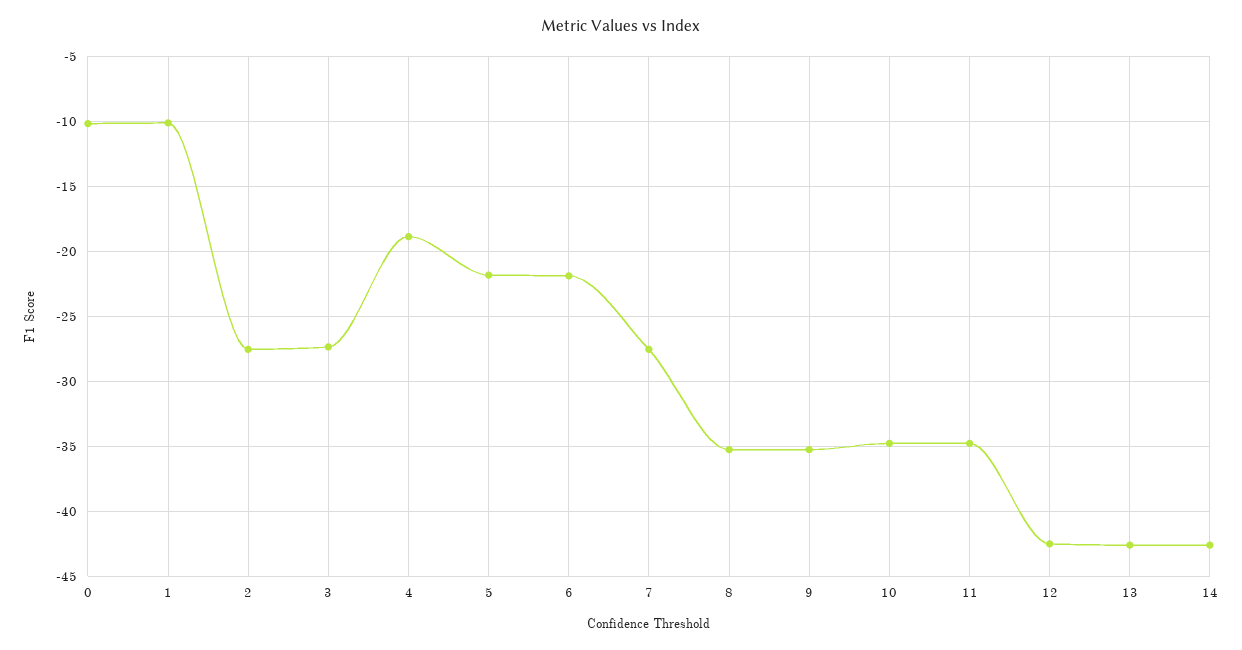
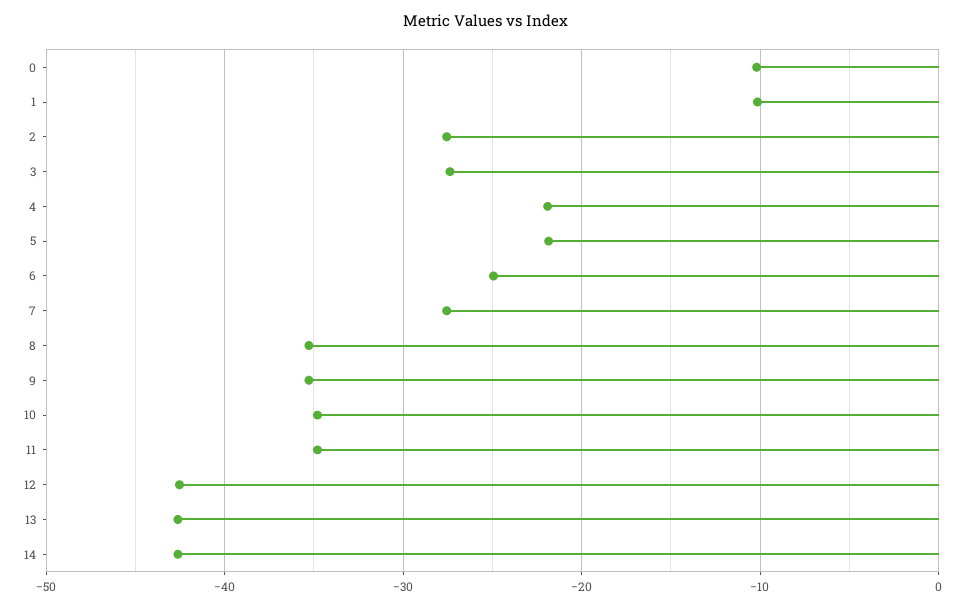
  {
    "0": -10,
    "1": -10,
    "2": -27.5,
    "3": -27.5,
-   "4": -19,
+   "4": -22,
    "5": -22,
-   "6": -22,
+   "6": -25,
    "7": -27.5,
    "8": -35.5,
    "9": -35.5,
    "10": -35,
    "11": -35,
    "12": -42.5,
    "13": -42.5,
    "14": -42.5
  }

